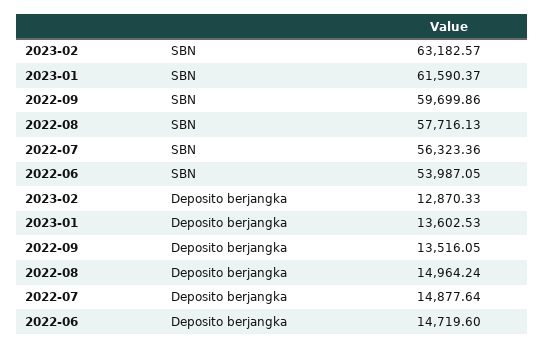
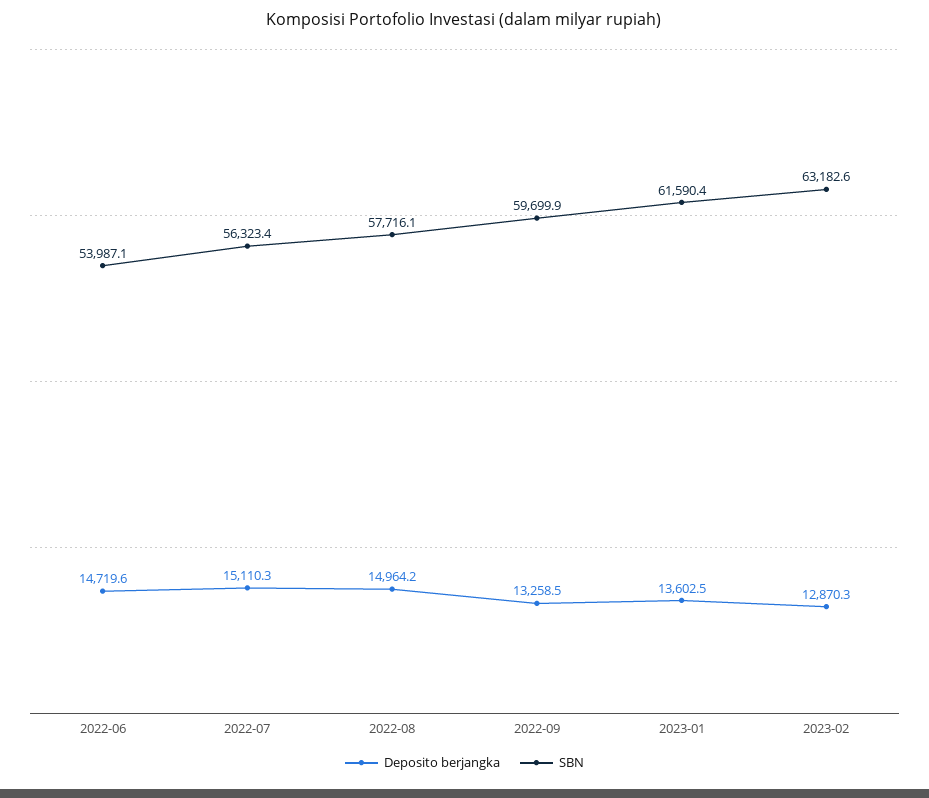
  {
    "SBN": {
      "2023-02": 63182.57,
      "2023-01": 61590.37,
      "2022-09": 59699.86,
      "2022-08": 57716.13,
      "2022-07": 56323.36,
      "2022-06": 53987.05
    },
    "Deposito berjangka": {
      "2023-02": 12870.33,
      "2023-01": 13602.53,
-     "2022-09": 13516.05,
+     "2022-09": 13258.5,
      "2022-08": 14964.24,
-     "2022-07": 14877.64,
+     "2022-07": 15110.3,
      "2022-06": 14719.6
    }
  }

